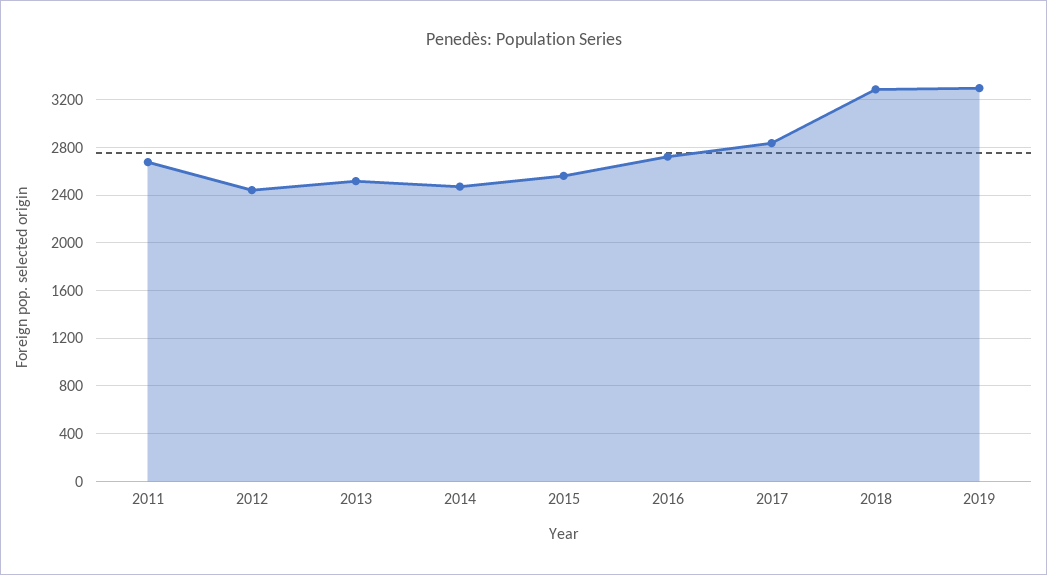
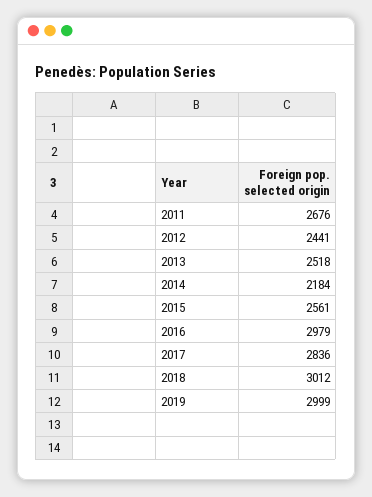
  {
    "2011": 2676,
    "2012": 2441,
    "2013": 2518,
-   "2014": 2500,
+   "2014": 2184,
    "2015": 2561,
-   "2016": 2700,
+   "2016": 2979,
    "2017": 2836,
-   "2018": 3300,
+   "2018": 3012,
-   "2019": 3300
+   "2019": 2999
  }

